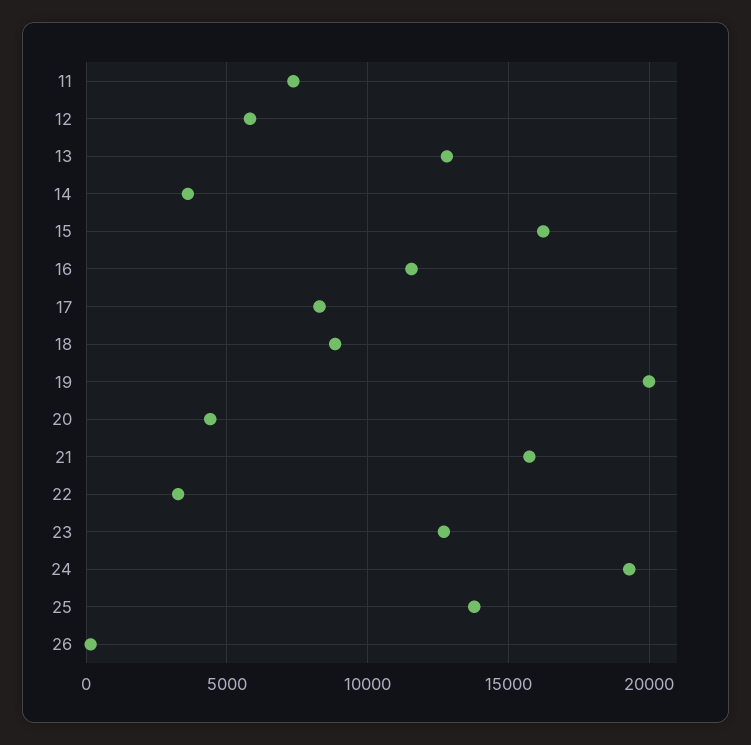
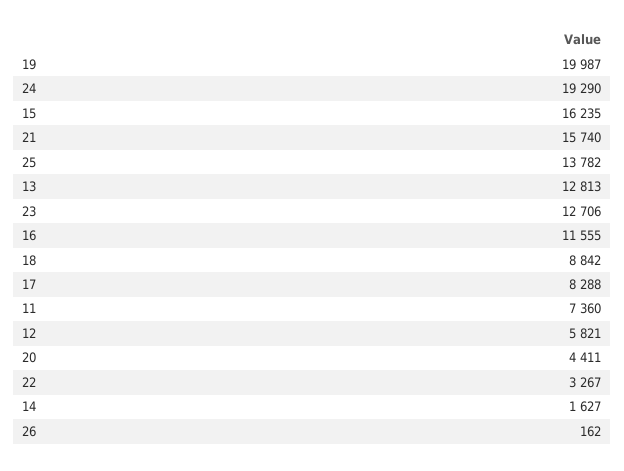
  {
    "11": 7360,
    "12": 5821,
    "13": 12813,
-   "14": 3500,
+   "14": 1627,
    "15": 16235,
    "16": 11555,
    "17": 8288,
    "18": 8842,
    "19": 19987,
    "20": 4411,
    "21": 15740,
    "22": 3267,
    "23": 12706,
    "24": 19290,
    "25": 13782,
    "26": 162
  }

